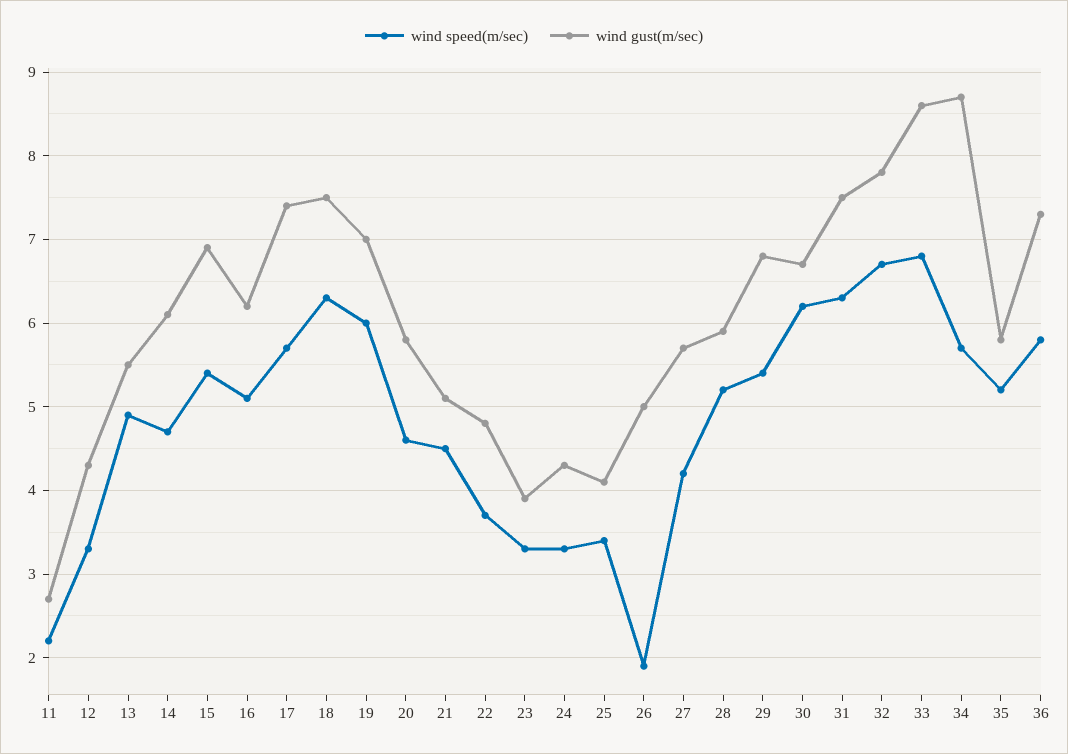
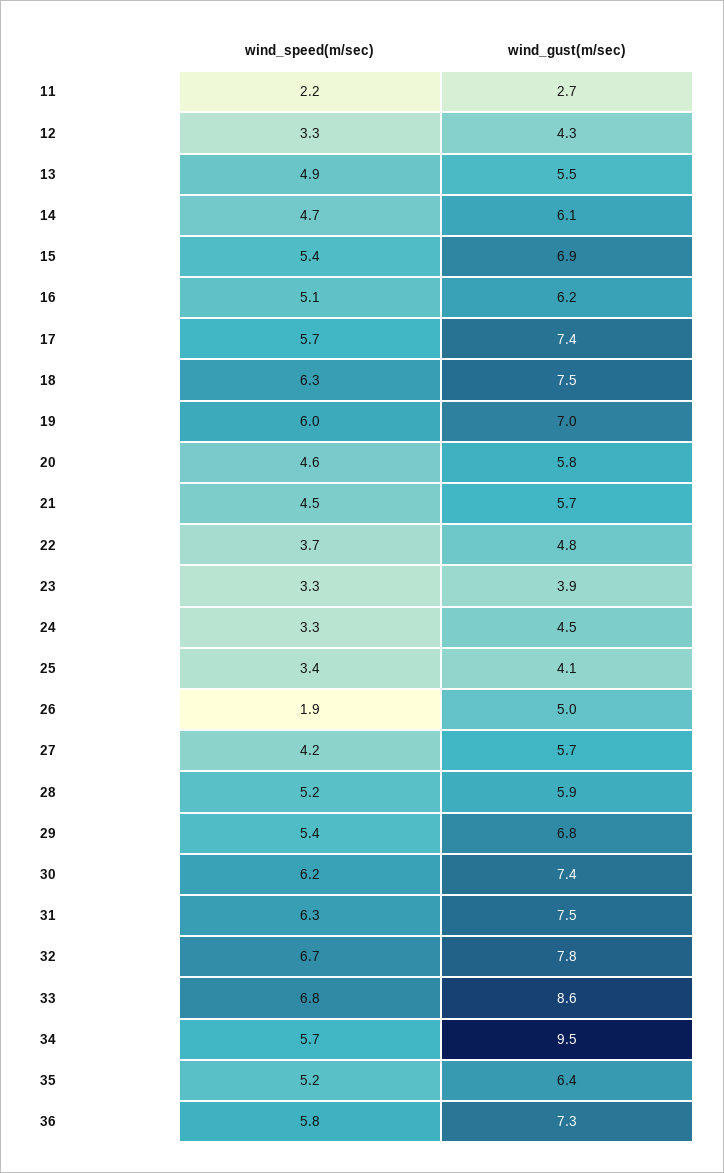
  {
    "wind speed(m/sec)": {
      "11": 2.2,
      "12": 3.3,
      "13": 4.9,
      "14": 4.7,
      "15": 5.4,
      "16": 5.1,
      "17": 5.7,
      "18": 6.3,
      "19": 6,
      "20": 4.6,
      "21": 4.5,
      "22": 3.7,
      "23": 3.3,
      "24": 3.3,
      "25": 3.4,
      "26": 1.9,
      "27": 4.2,
      "28": 5.2,
      "29": 5.4,
      "30": 6.2,
      "31": 6.3,
      "32": 6.7,
      "33": 6.8,
      "34": 5.7,
      "35": 5.2,
      "36": 5.8
    },
    "wind gust(m/sec)": {
      "11": 2.7,
      "12": 4.3,
      "13": 5.5,
      "14": 6.1,
      "15": 6.9,
      "16": 6.2,
      "17": 7.4,
      "18": 7.5,
      "19": 7,
      "20": 5.8,
-     "21": 5.1,
+     "21": 5.7,
      "22": 4.8,
      "23": 3.9,
-     "24": 4.3,
+     "24": 4.5,
      "25": 4.1,
      "26": 5,
      "27": 5.7,
      "28": 5.9,
      "29": 6.8,
-     "30": 6.7,
+     "30": 7.4,
      "31": 7.5,
      "32": 7.8,
      "33": 8.6,
-     "34": 8.7,
+     "34": 9.5,
-     "35": 5.8,
+     "35": 6.4,
      "36": 7.3
    }
  }

